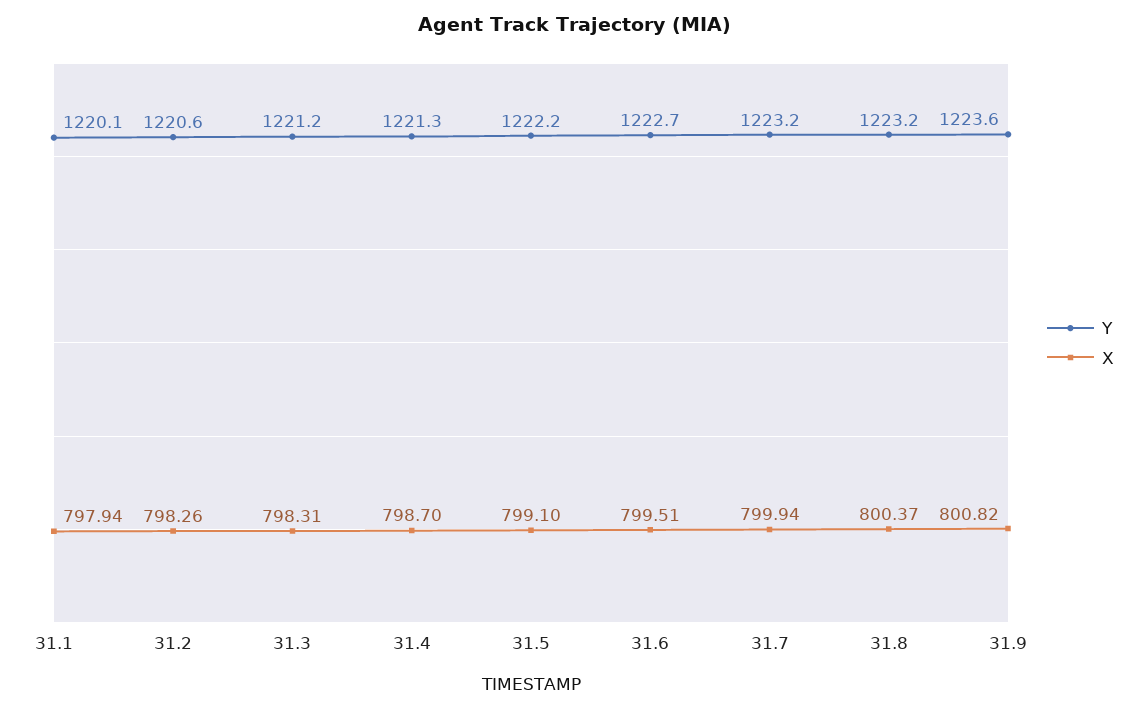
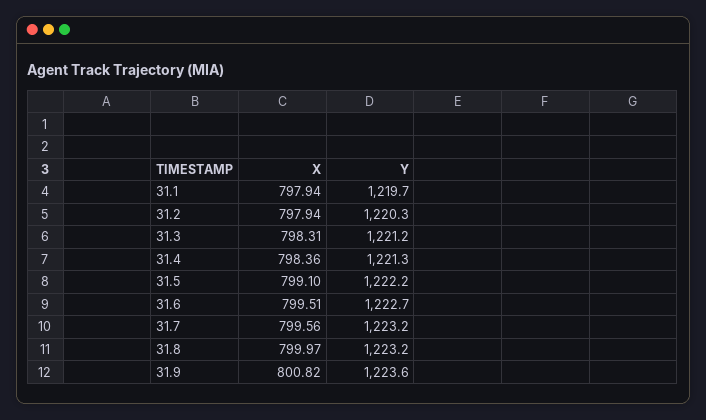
  {
    "Y": {
-     "31.1": 1220.1,
+     "31.1": 1219.7,
-     "31.2": 1220.6,
+     "31.2": 1220.3,
      "31.3": 1221.2,
      "31.4": 1221.3,
      "31.5": 1222.2,
      "31.6": 1222.7,
      "31.7": 1223.2,
      "31.8": 1223.2,
      "31.9": 1223.6
    },
    "X": {
      "31.1": 797.94,
-     "31.2": 798.26,
+     "31.2": 797.94,
      "31.3": 798.31,
-     "31.4": 798.7,
+     "31.4": 798.36,
      "31.5": 799.1,
      "31.6": 799.51,
-     "31.7": 799.94,
+     "31.7": 799.56,
-     "31.8": 800.37,
+     "31.8": 799.97,
      "31.9": 800.82
    }
  }

